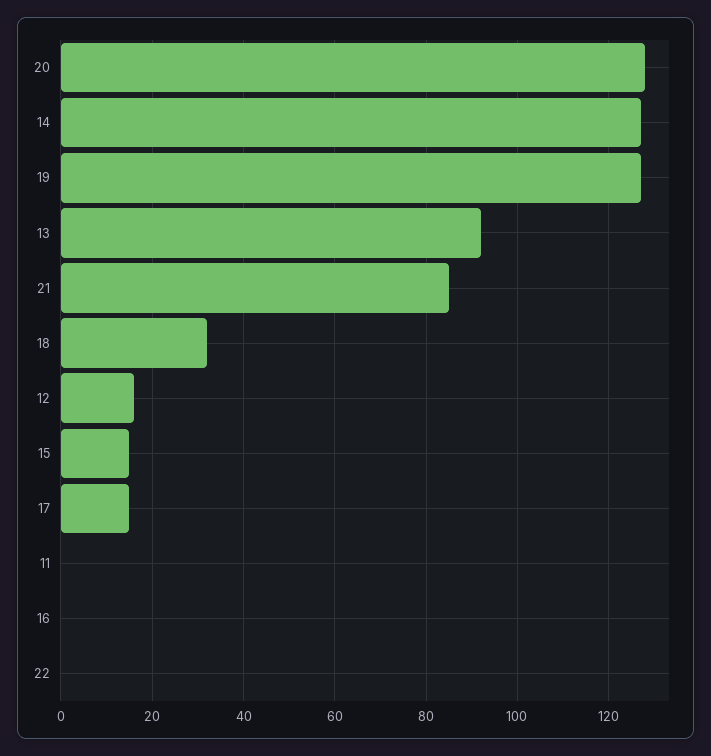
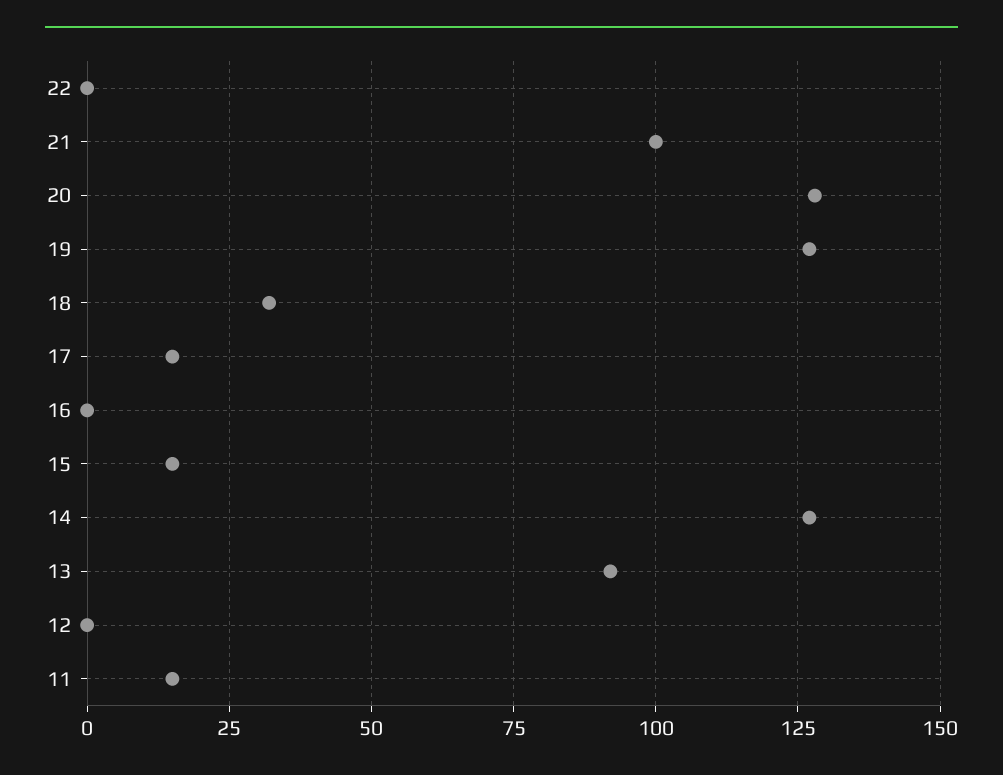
  {
    "20": 130,
    "14": 125,
    "19": 125,
    "13": 90,
-   "21": 85,
+   "21": 100,
    "18": 30,
-   "12": 15,
+   "12": 0,
    "15": 15,
    "17": 15,
-   "11": 0,
+   "11": 15,
    "16": 0,
    "22": 0
  }

